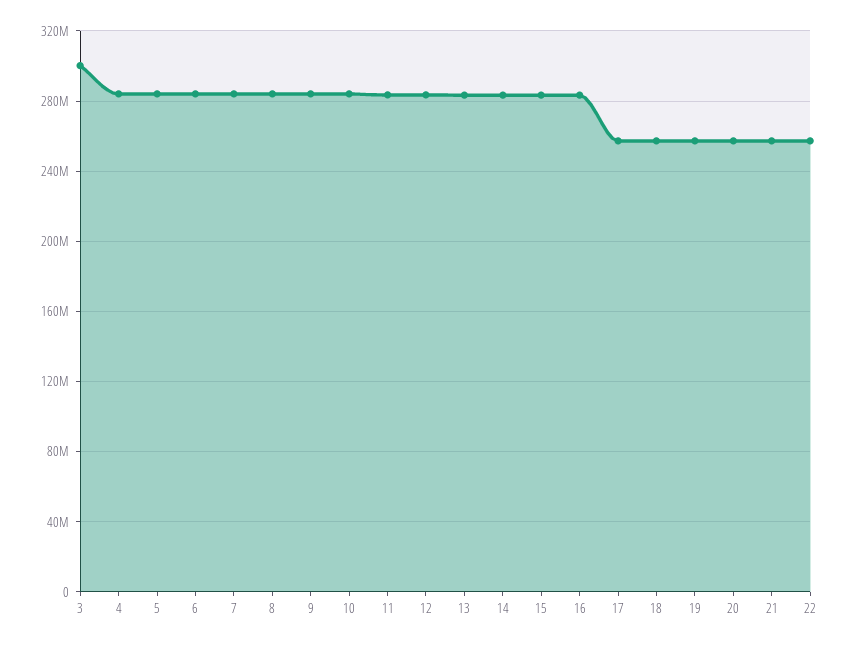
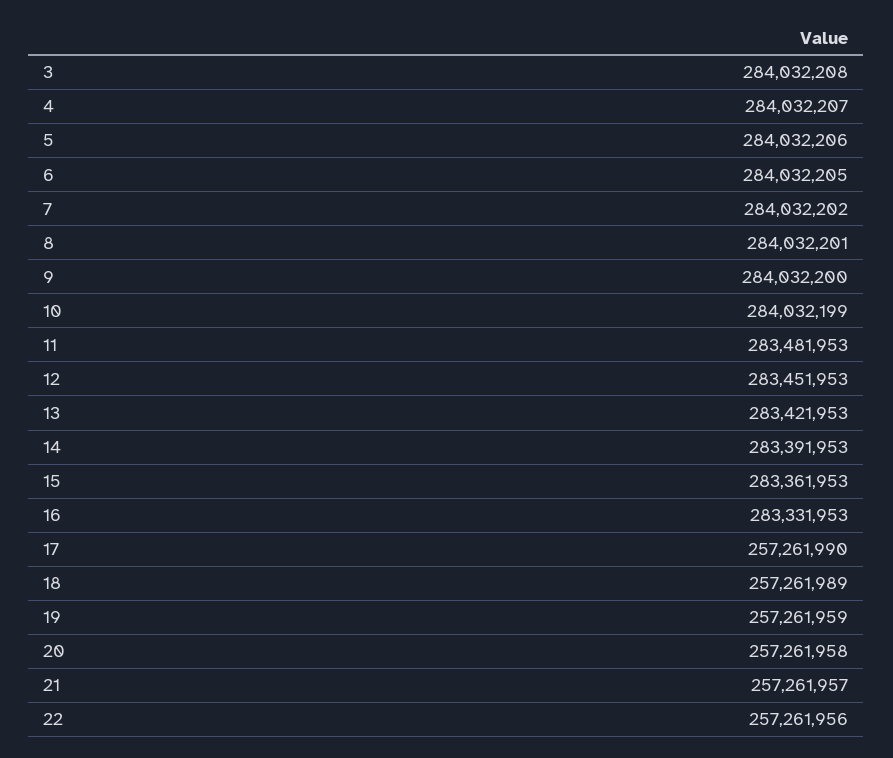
  {
-   "3": 300000000,
+   "3": 284032208,
    "4": 284032207,
    "5": 284032206,
    "6": 284032205,
    "7": 284032202,
    "8": 284032201,
    "9": 284032200,
    "10": 284032199,
    "11": 283481953,
    "12": 283451953,
    "13": 283421953,
    "14": 283391953,
    "15": 283361953,
    "16": 283331953,
    "17": 257261990,
    "18": 257261989,
    "19": 257261959,
    "20": 257261958,
    "21": 257261957,
    "22": 257261956
  }

